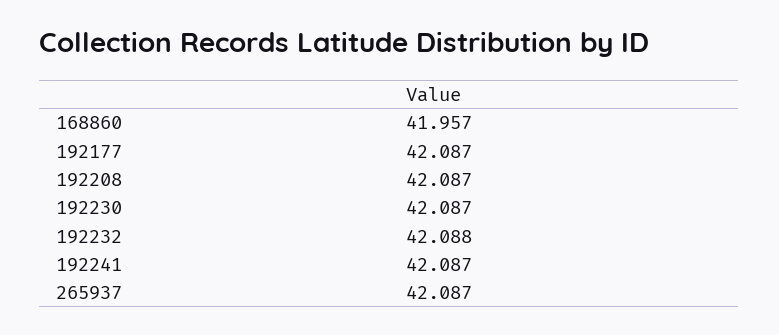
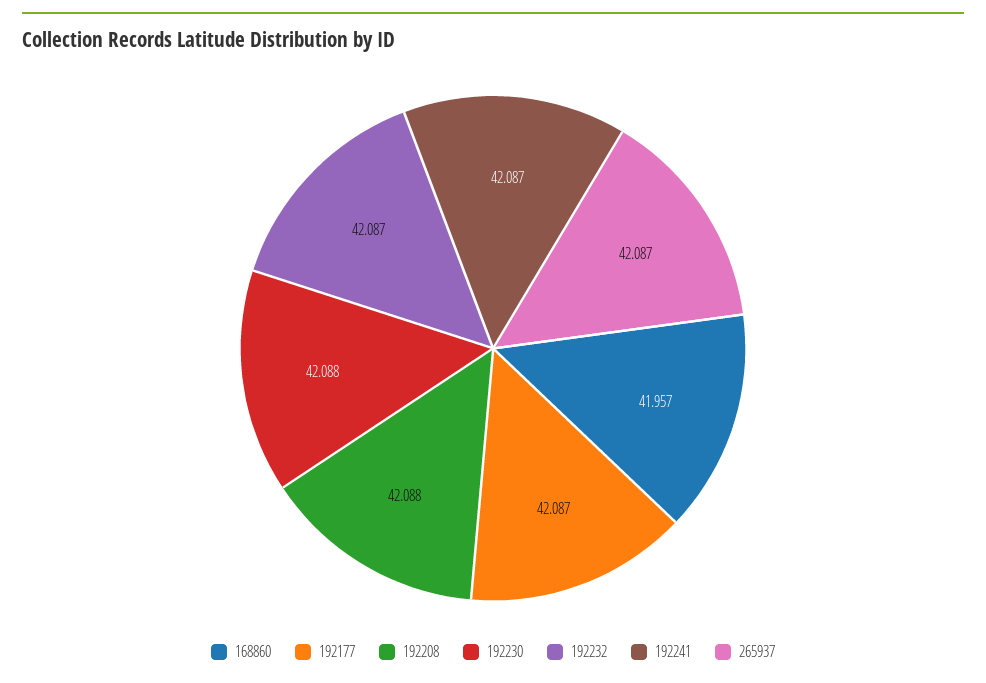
  {
    "168860": 41.957,
    "192177": 42.087,
-   "192208": 42.087,
+   "192208": 42.088,
-   "192230": 42.087,
+   "192230": 42.088,
-   "192232": 42.088,
+   "192232": 42.087,
    "192241": 42.087,
    "265937": 42.087
  }

